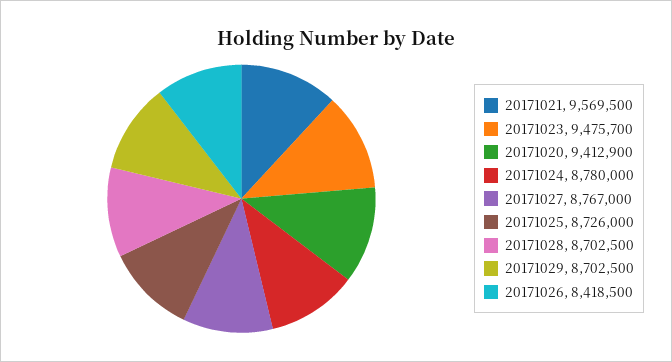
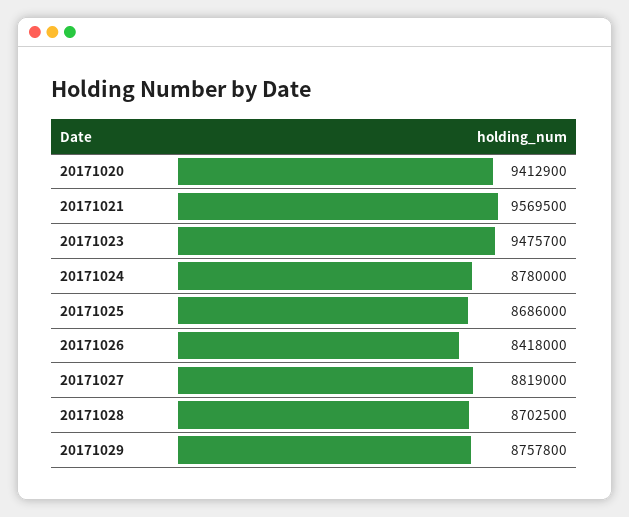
  {
    "20171021": 9569500,
    "20171023": 9475700,
    "20171020": 9412900,
    "20171024": 8780000,
-   "20171027": 8767000,
+   "20171027": 8819000,
-   "20171025": 8726000,
+   "20171025": 8686000,
    "20171028": 8702500,
-   "20171029": 8702500,
+   "20171029": 8757800,
-   "20171026": 8418500
+   "20171026": 8418000
  }

